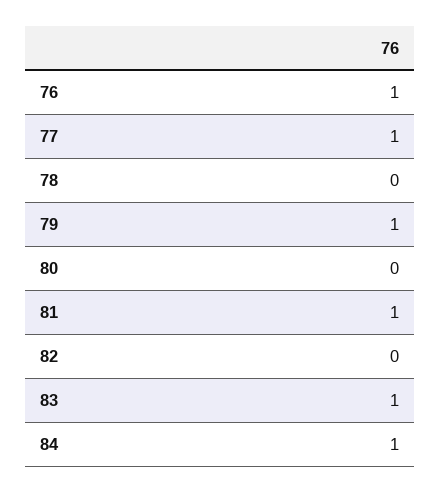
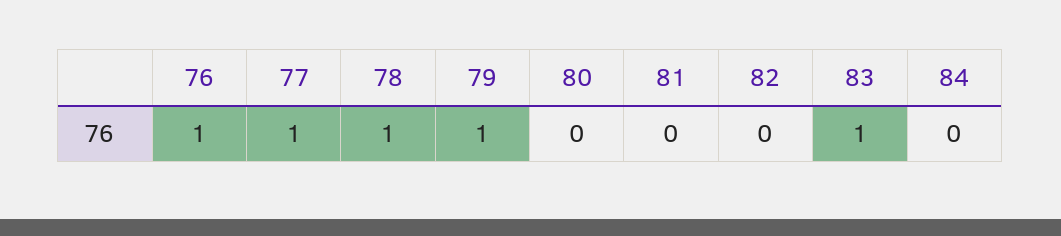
  {
    "76": 1,
    "77": 1,
-   "78": 0,
+   "78": 1,
    "79": 1,
    "80": 0,
-   "81": 1,
+   "81": 0,
    "82": 0,
    "83": 1,
-   "84": 1
+   "84": 0
  }

